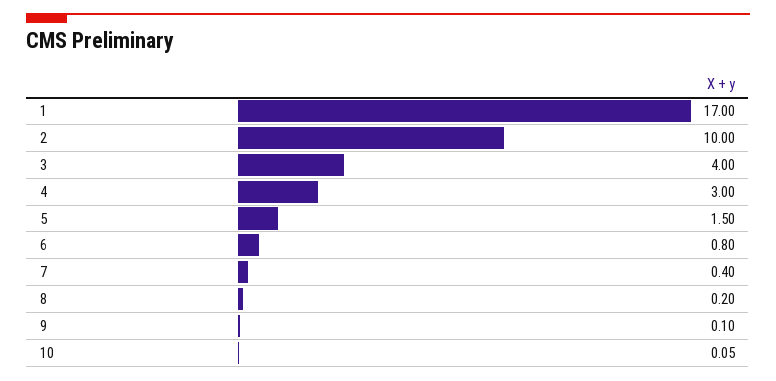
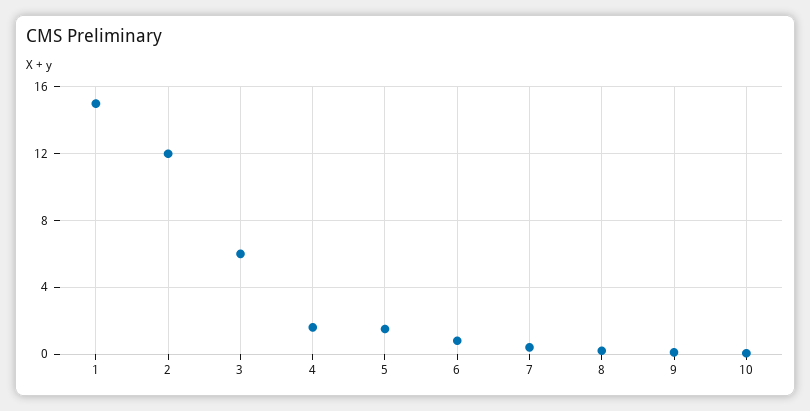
  {
-   "1": 17,
+   "1": 15,
-   "2": 10,
+   "2": 12,
-   "3": 4,
+   "3": 6,
-   "4": 3,
+   "4": 1.5,
    "5": 1.5,
    "6": 0.8,
    "7": 0.4,
    "8": 0.2,
    "9": 0.1,
    "10": 0.05
  }

